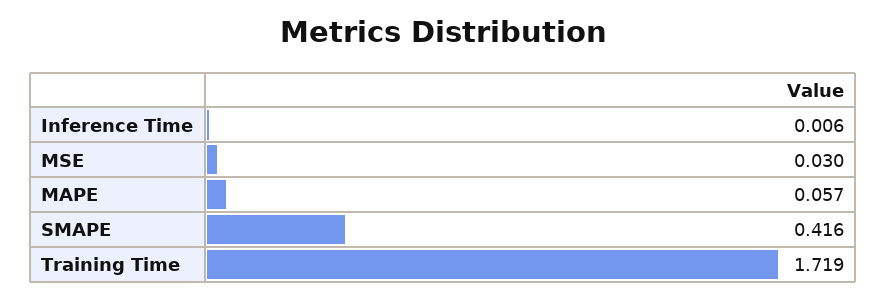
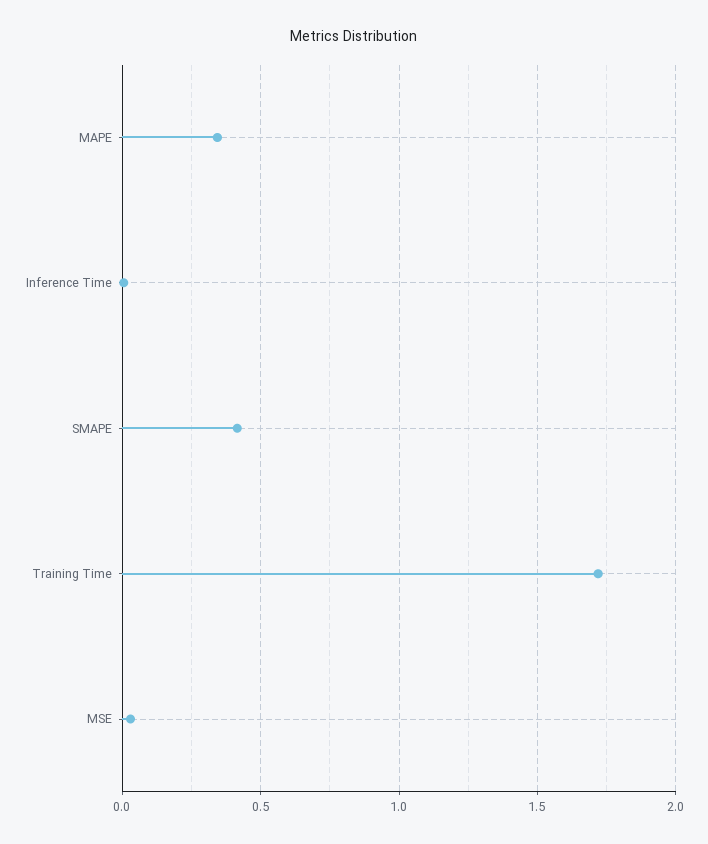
  {
    "Inference Time": 0.006,
    "MSE": 0.03,
-   "MAPE": 0.057,
+   "MAPE": 0.35,
    "SMAPE": 0.416,
    "Training Time": 1.719
  }

